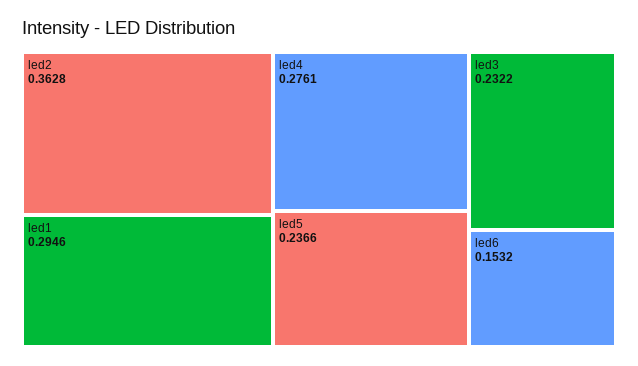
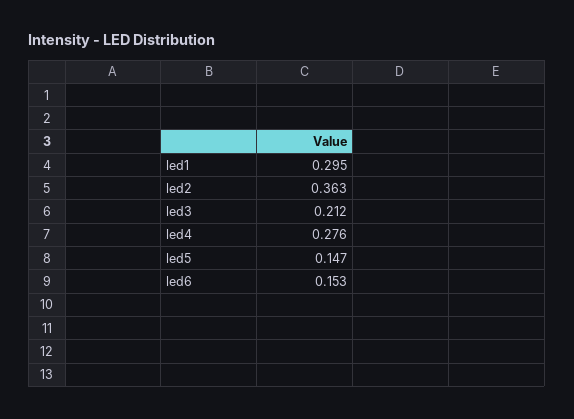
  {
    "led2": 0.3628,
    "led1": 0.2946,
    "led4": 0.2761,
-   "led5": 0.2366,
+   "led5": 0.147,
-   "led3": 0.2322,
+   "led3": 0.212,
    "led6": 0.1532
  }

